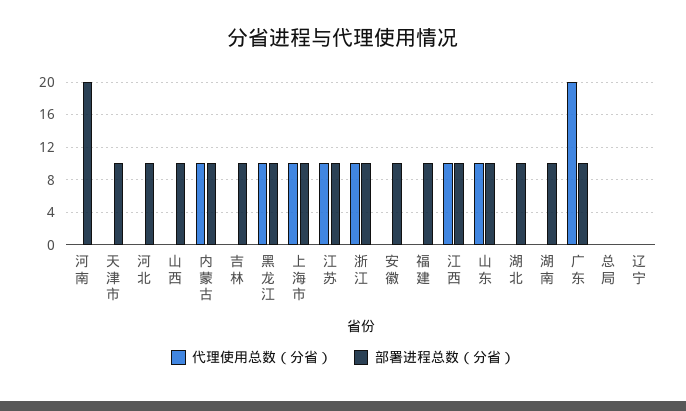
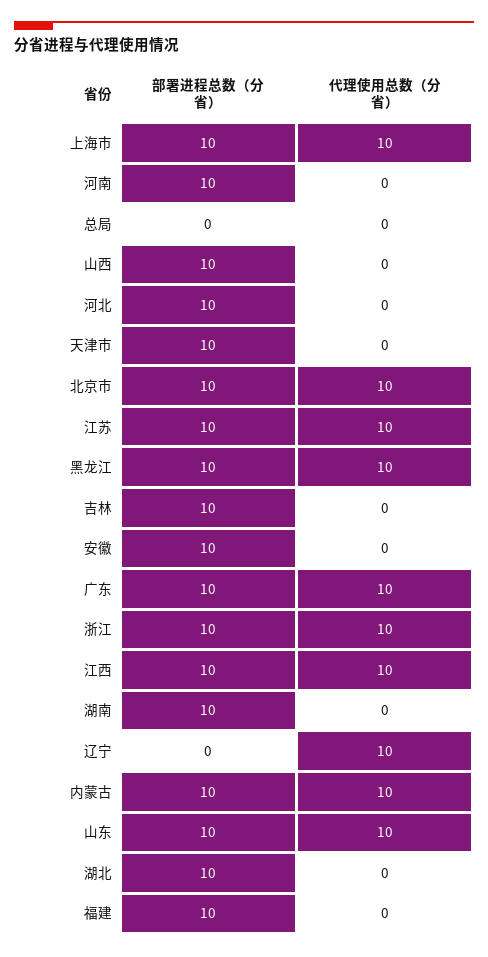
  {
    "代理使用总数（分省）": {
      "河南": 0,
      "天津市": 0,
      "河北": 0,
      "山西": 0,
      "内蒙古": 10,
      "吉林": 0,
      "黑龙江": 10,
      "上海市": 10,
      "江苏": 10,
      "浙江": 10,
      "安徽": 0,
      "福建": 0,
      "江西": 10,
      "山东": 10,
      "湖北": 0,
      "湖南": 0,
-     "广东": 20,
+     "广东": 10,
      "总局": 0,
-     "辽宁": 0
+     "辽宁": 10,
+     "北京市": 10
    },
    "部署进程总数（分省）": {
-     "河南": 20,
+     "河南": 10,
      "天津市": 10,
      "河北": 10,
      "山西": 10,
      "内蒙古": 10,
      "吉林": 10,
      "黑龙江": 10,
      "上海市": 10,
      "江苏": 10,
      "浙江": 10,
      "安徽": 10,
      "福建": 10,
      "江西": 10,
      "山东": 10,
      "湖北": 10,
      "湖南": 10,
      "广东": 10,
      "总局": 0,
-     "辽宁": 0
+     "辽宁": 0,
+     "北京市": 10
    }
  }

